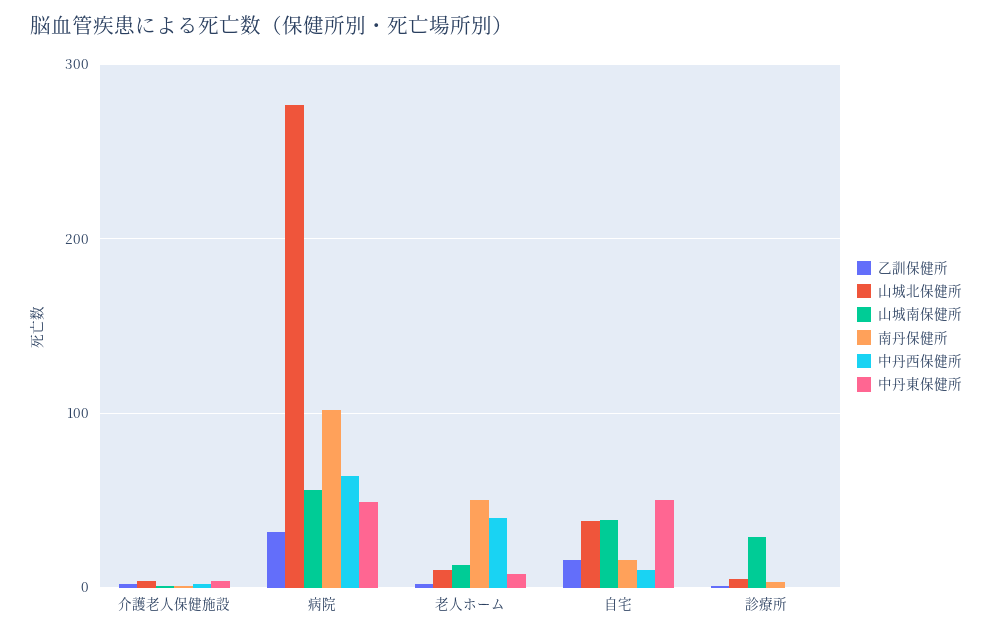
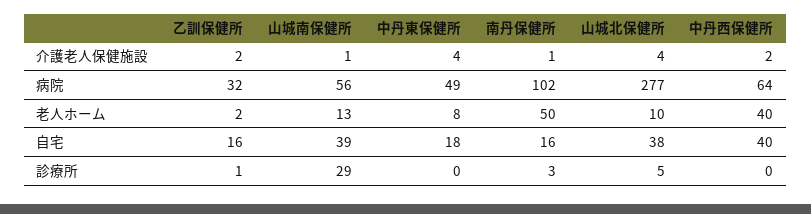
  {
    "乙訓保健所": {
      "介護老人保健施設": 2,
      "病院": 32,
      "老人ホーム": 2,
      "自宅": 16,
      "診療所": 1
    },
    "山城北保健所": {
      "介護老人保健施設": 4,
      "病院": 277,
      "老人ホーム": 10,
      "自宅": 38,
      "診療所": 5
    },
    "山城南保健所": {
      "介護老人保健施設": 1,
      "病院": 56,
      "老人ホーム": 13,
      "自宅": 39,
      "診療所": 29
    },
    "南丹保健所": {
      "介護老人保健施設": 1,
      "病院": 102,
      "老人ホーム": 50,
      "自宅": 16,
      "診療所": 3
    },
    "中丹西保健所": {
      "介護老人保健施設": 2,
      "病院": 64,
      "老人ホーム": 40,
-     "自宅": 10,
+     "自宅": 40,
      "診療所": 0
    },
    "中丹東保健所": {
      "介護老人保健施設": 4,
      "病院": 49,
      "老人ホーム": 8,
-     "自宅": 50,
+     "自宅": 18,
      "診療所": 0
    }
  }

